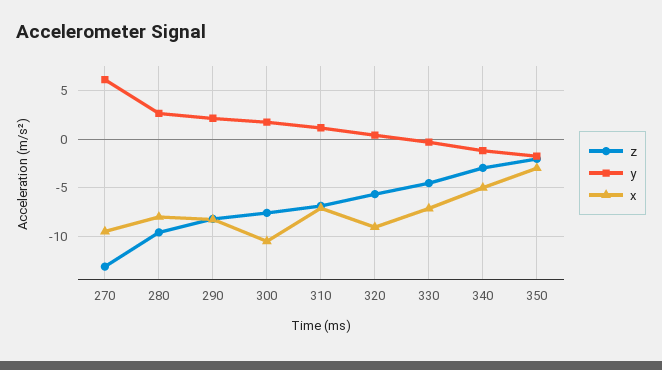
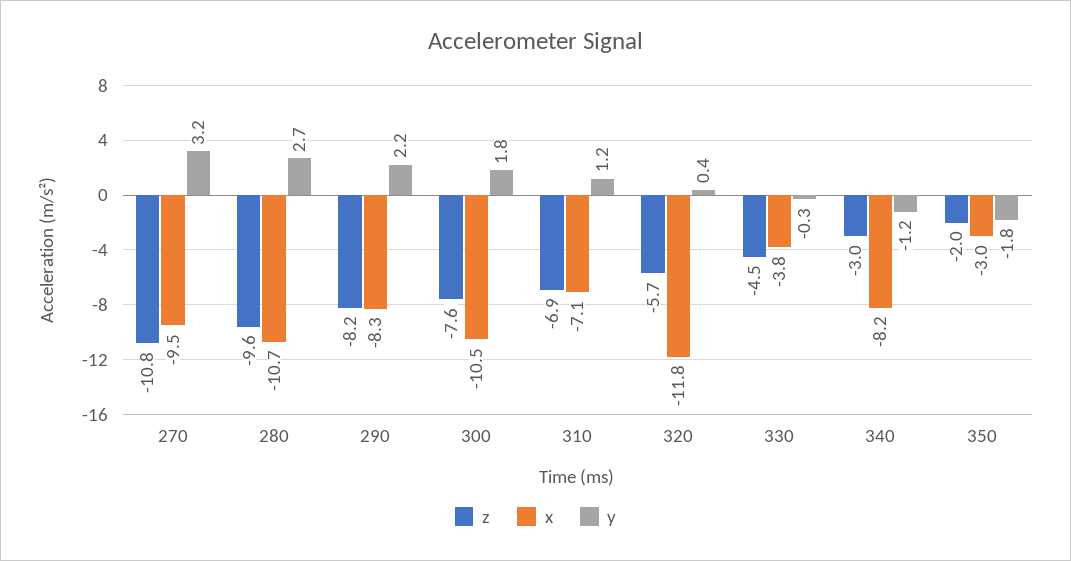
  {
    "z": {
-     "270": -13,
+     "270": -10.8,
      "280": -9.6,
      "290": -8.2,
      "300": -7.6,
      "310": -6.9,
      "320": -5.7,
      "330": -4.5,
      "340": -3,
      "350": -2
    },
    "y": {
-     "270": 6,
+     "270": 3.2,
      "280": 2.7,
      "290": 2.2,
      "300": 1.8,
      "310": 1.2,
      "320": 0.4,
      "330": -0.3,
      "340": -1.2,
      "350": -1.8
    },
    "x": {
      "270": -9.5,
-     "280": -8,
+     "280": -10.7,
      "290": -8.3,
      "300": -10.5,
      "310": -7.1,
-     "320": -9,
+     "320": -11.8,
-     "330": -7,
+     "330": -3.8,
-     "340": -5,
+     "340": -8.2,
      "350": -3
    }
  }

